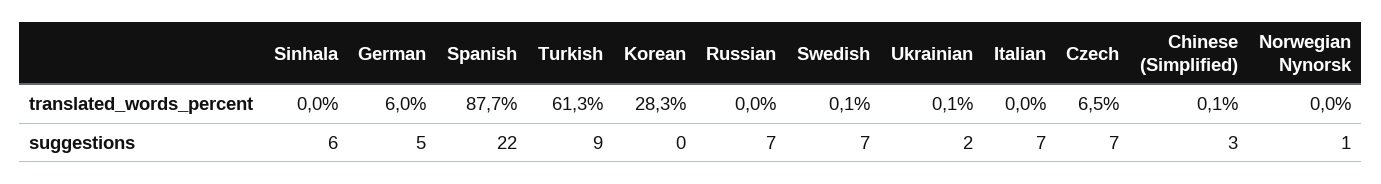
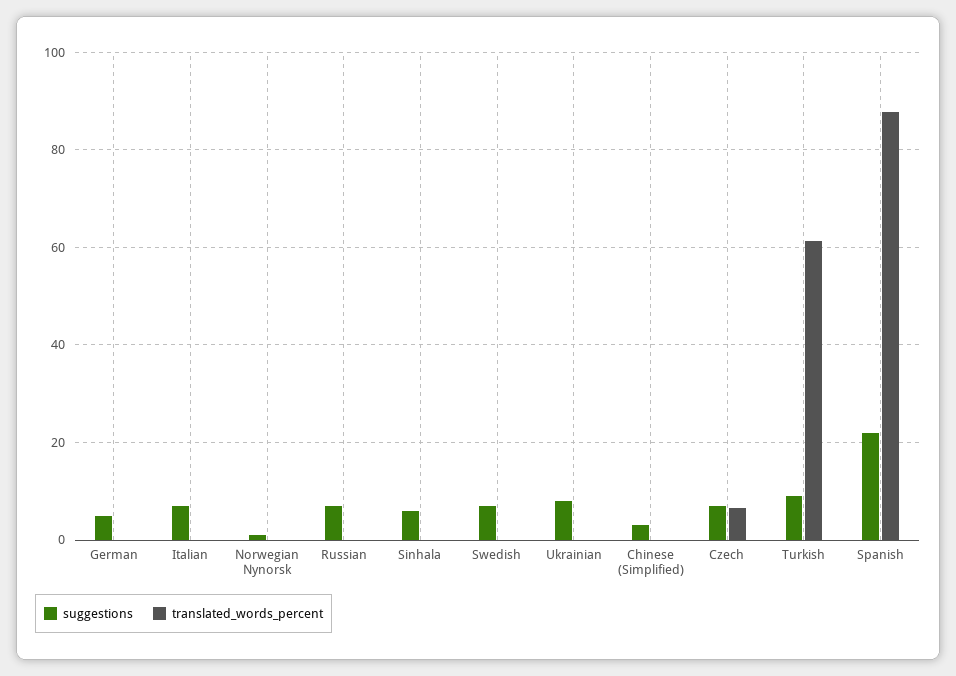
  {
    "translated_words_percent": {
      "Sinhala": 0,
-     "German": 6,
+     "German": 0,
      "Spanish": 87.7,
      "Turkish": 61.3,
-     "Korean": 28.3,
      "Russian": 0,
      "Swedish": 0.1,
      "Ukrainian": 0.1,
      "Italian": 0,
      "Czech": 6.5,
      "Chinese (Simplified)": 0.1,
      "Norwegian Nynorsk": 0
    },
    "suggestions": {
      "Sinhala": 6,
      "German": 5,
      "Spanish": 22,
      "Turkish": 9,
-     "Korean": 0,
      "Russian": 7,
      "Swedish": 7,
-     "Ukrainian": 2,
+     "Ukrainian": 8,
      "Italian": 7,
      "Czech": 7,
      "Chinese (Simplified)": 3,
      "Norwegian Nynorsk": 1
    }
  }

